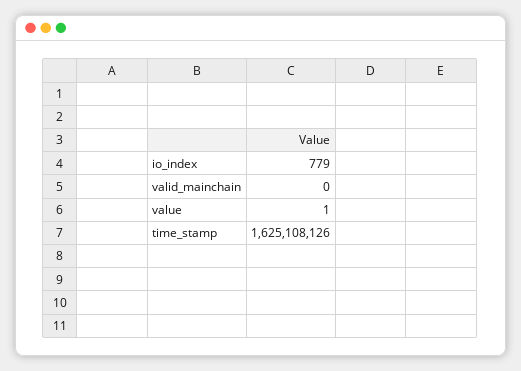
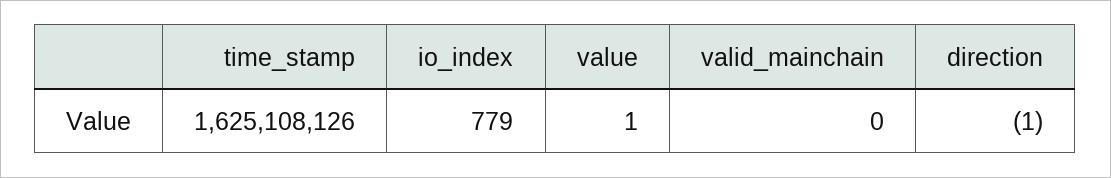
  {
    "io_index": 779,
    "valid_mainchain": 0,
    "value": 1,
-   "time_stamp": 1625108126
+   "time_stamp": 1625108126,
+   "direction": -1
  }

